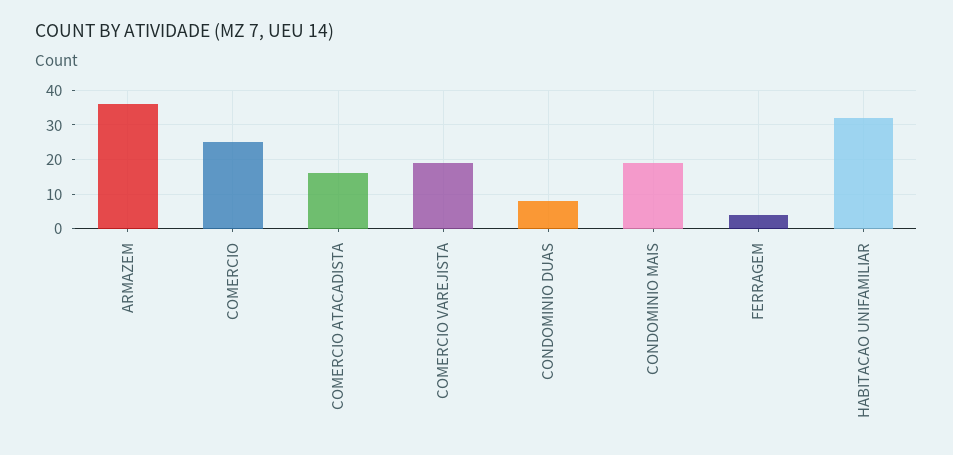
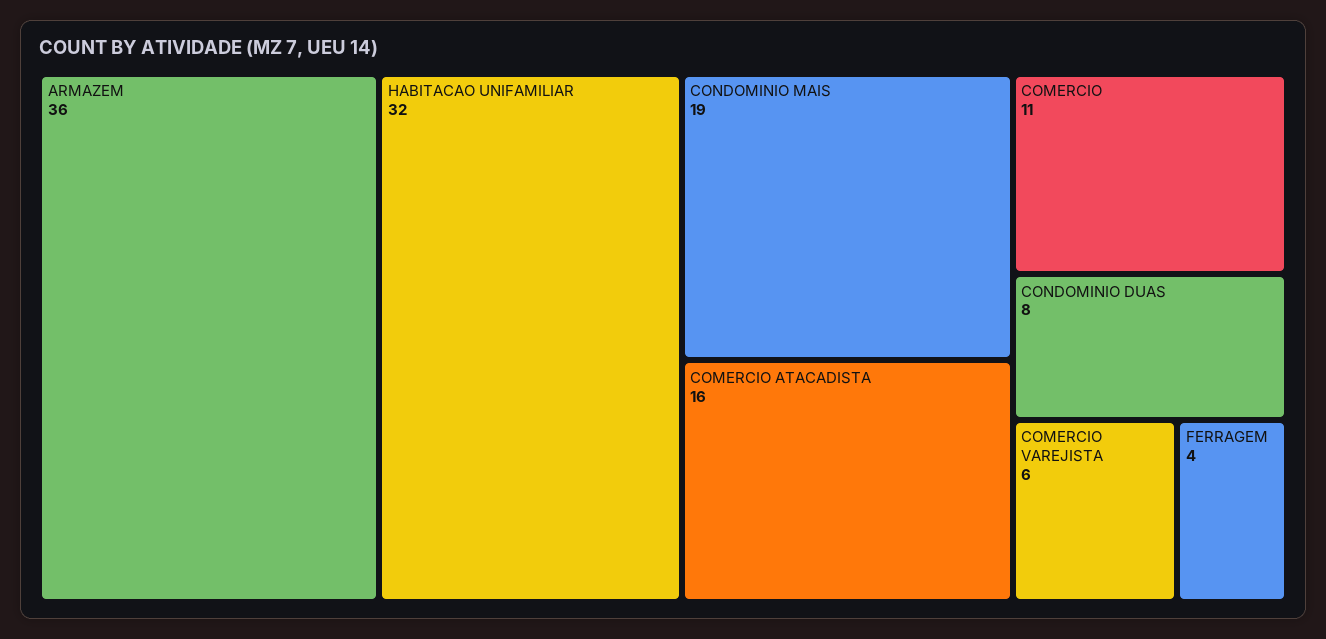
  {
    "ARMAZEM": 36,
-   "COMERCIO": 25,
+   "COMERCIO": 11,
    "COMERCIO ATACADISTA": 16,
-   "COMERCIO VAREJISTA": 20,
+   "COMERCIO VAREJISTA": 6,
    "CONDOMINIO DUAS": 8,
    "CONDOMINIO MAIS": 19,
    "FERRAGEM": 4,
    "HABITACAO UNIFAMILIAR": 32
  }

